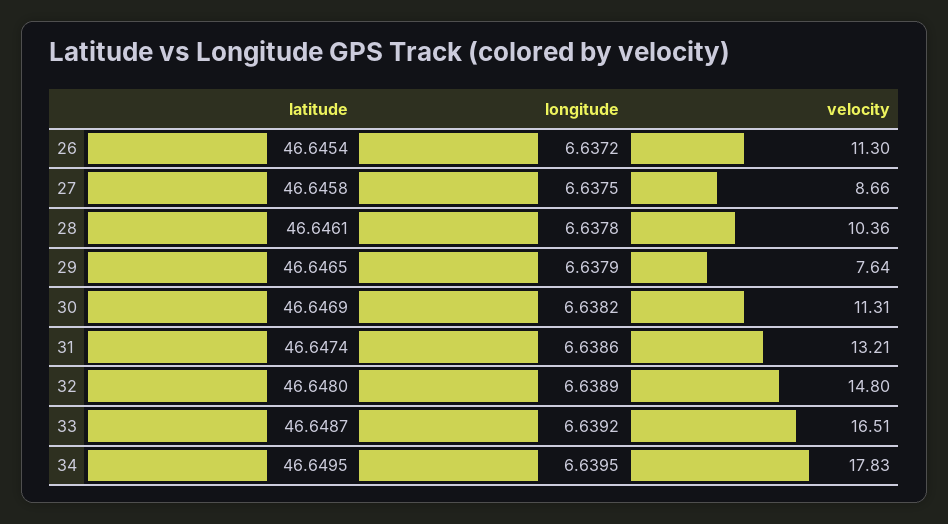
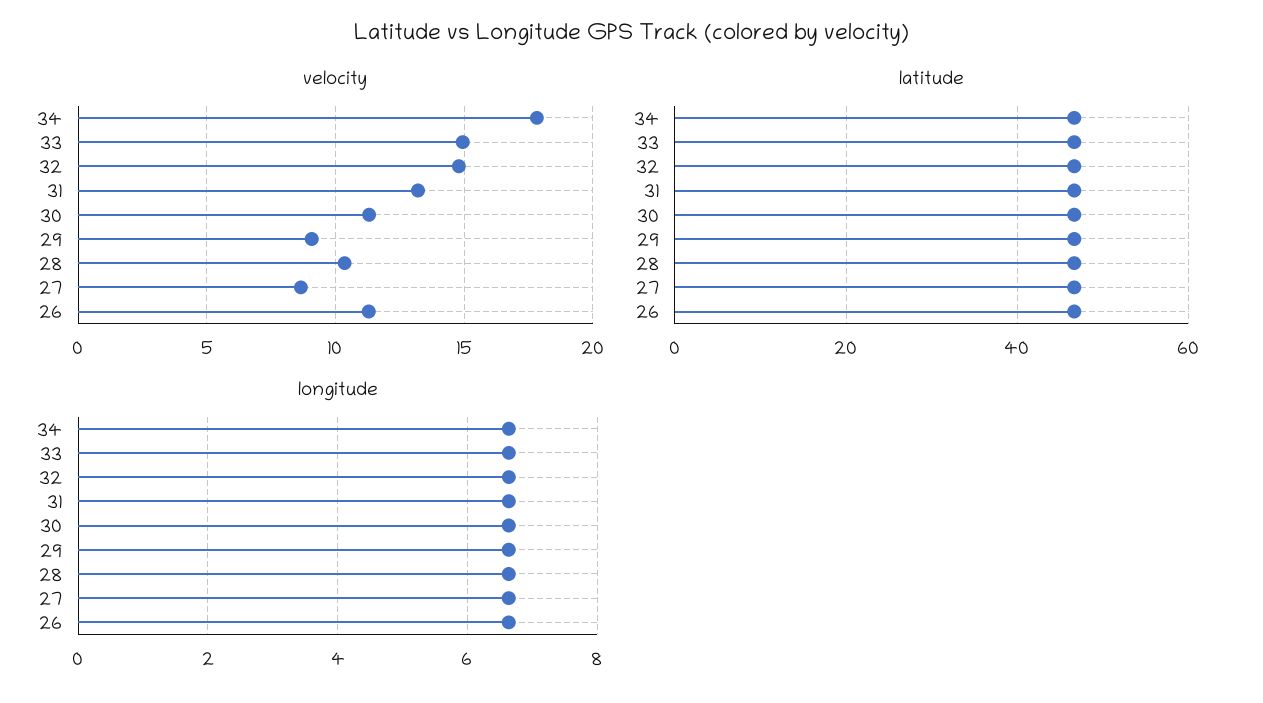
  {
    "latitude": {
      "26": 46.6454,
      "27": 46.6458,
      "28": 46.6461,
      "29": 46.6465,
      "30": 46.6469,
      "31": 46.6474,
      "32": 46.648,
      "33": 46.6487,
      "34": 46.6495
    },
    "longitude": {
      "26": 6.6372,
      "27": 6.6375,
      "28": 6.6378,
      "29": 6.6379,
      "30": 6.6382,
      "31": 6.6386,
      "32": 6.6389,
      "33": 6.6392,
      "34": 6.6395
    },
    "velocity": {
      "26": 11.3,
      "27": 8.66,
      "28": 10.36,
-     "29": 7.64,
+     "29": 9,
      "30": 11.31,
      "31": 13.21,
      "32": 14.8,
-     "33": 16.51,
+     "33": 15,
      "34": 17.83
    }
  }

